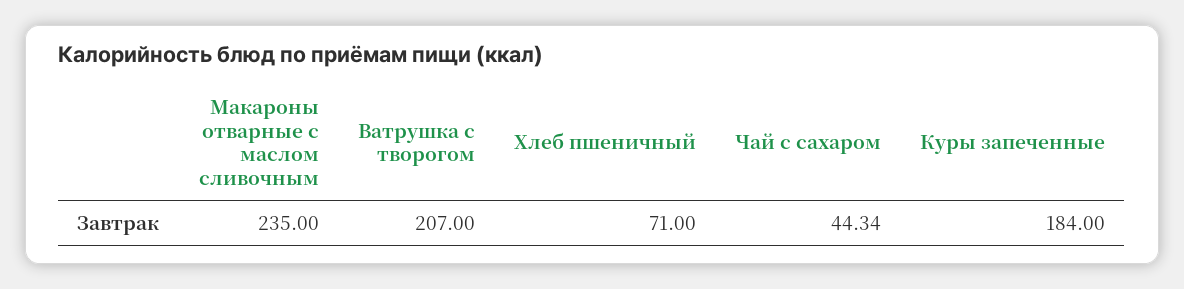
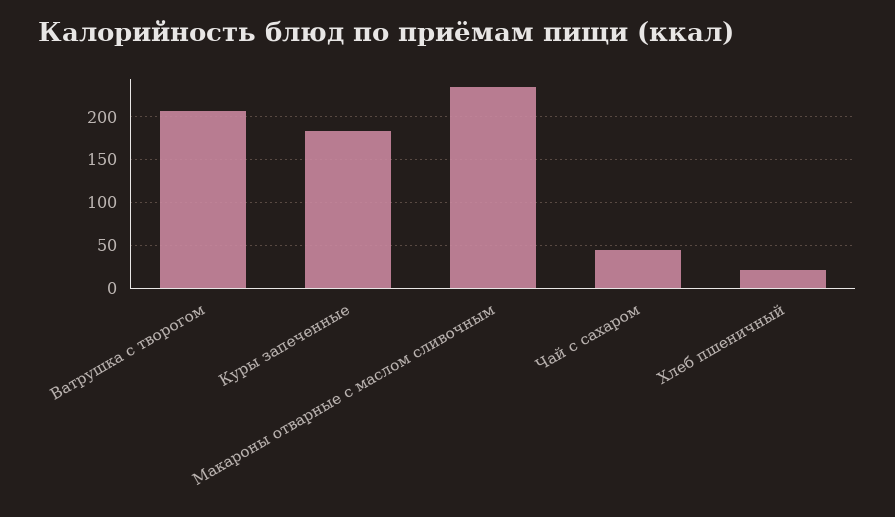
  {
    "Макароны отварные с маслом сливочным": 235,
    "Ватрушка с творогом": 207,
-   "Хлеб пшеничный": 71,
+   "Хлеб пшеничный": 20,
    "Чай с сахаром": 44.34,
    "Куры запеченные": 184
  }

